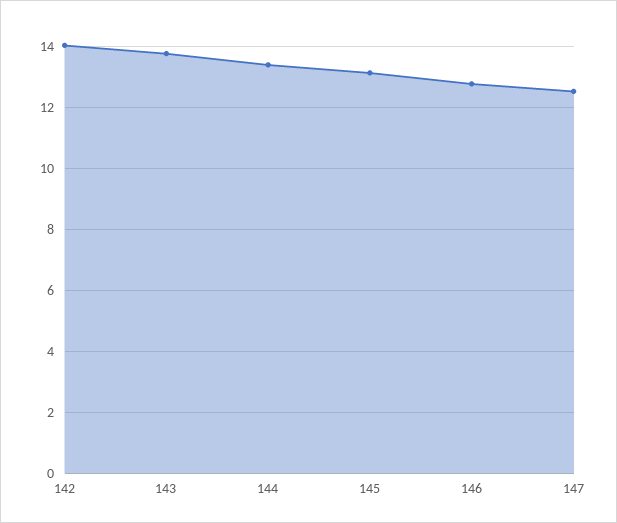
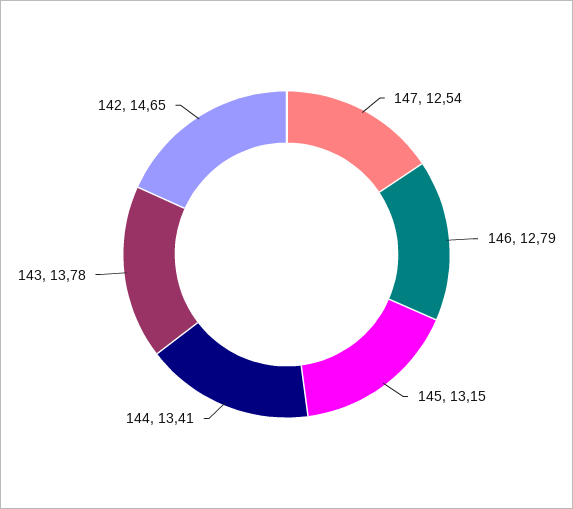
  {
-   "142": 14,
+   "142": 14.65,
    "143": 13.78,
    "144": 13.41,
    "145": 13.15,
    "146": 12.79,
    "147": 12.54
  }

